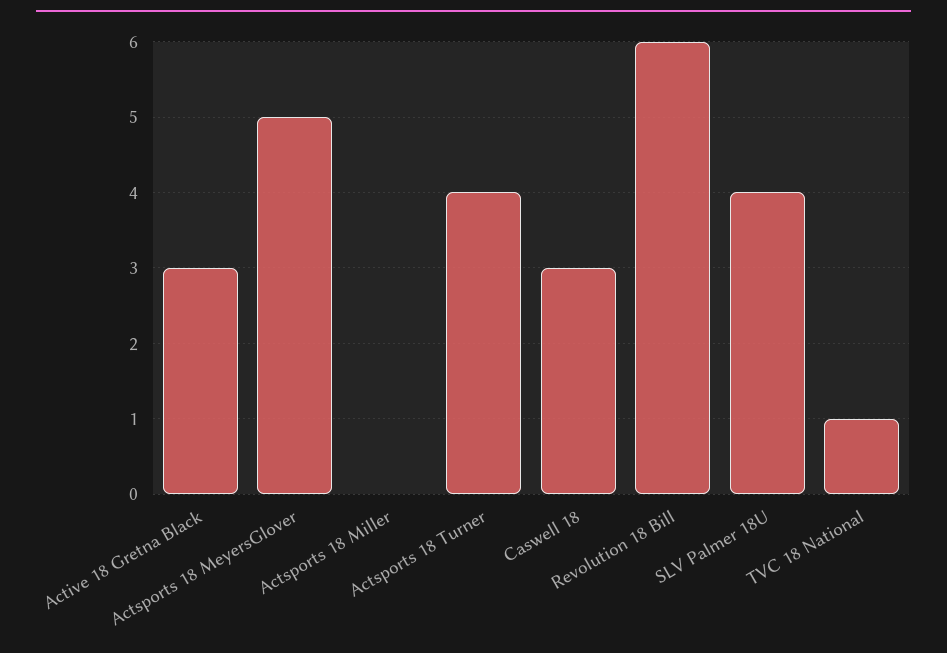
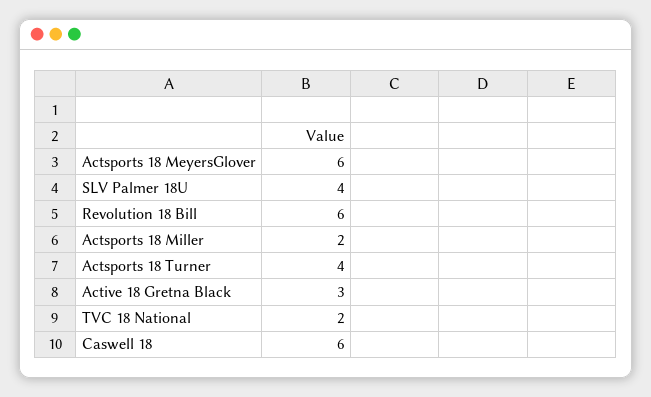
  {
    "Active 18 Gretna Black": 3,
-   "Actsports 18 MeyersGlover": 5,
+   "Actsports 18 MeyersGlover": 6,
-   "Actsports 18 Miller": 0,
+   "Actsports 18 Miller": 2,
    "Actsports 18 Turner": 4,
-   "Caswell 18": 3,
+   "Caswell 18": 6,
    "Revolution 18 Bill": 6,
    "SLV Palmer 18U": 4,
-   "TVC 18 National": 1
+   "TVC 18 National": 2
  }

